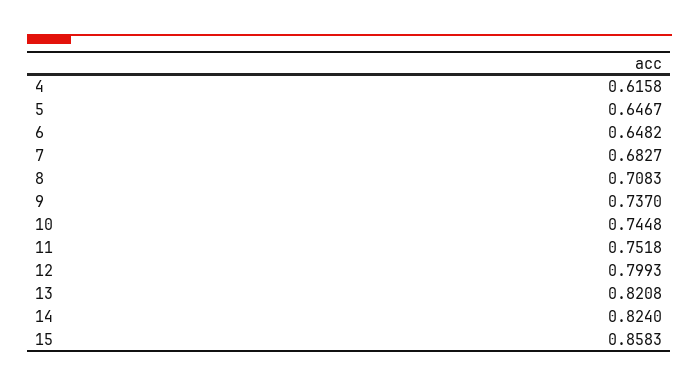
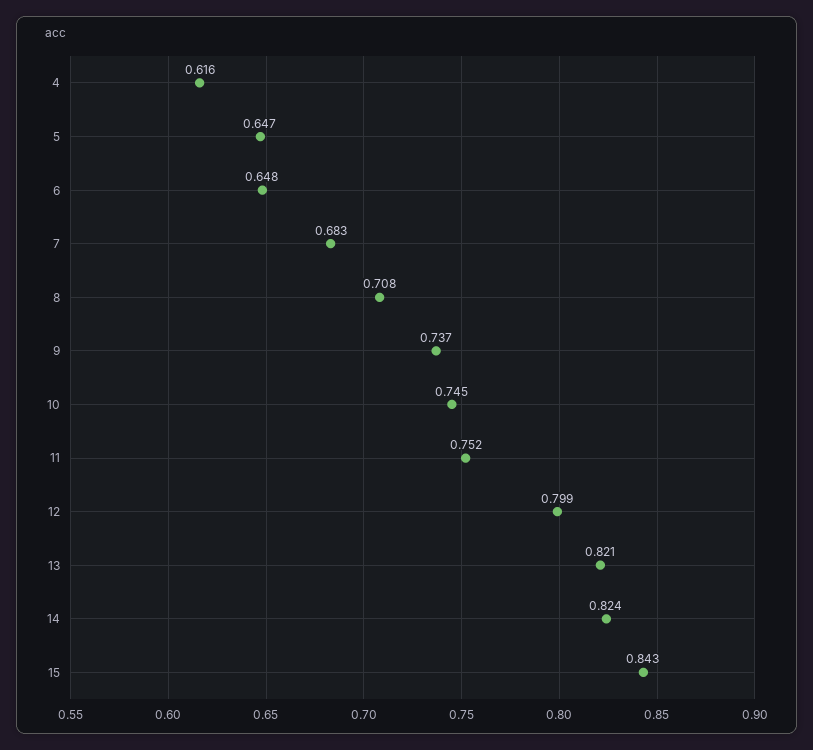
  {
    "4": 0.6158,
    "5": 0.6467,
    "6": 0.6482,
    "7": 0.6827,
    "8": 0.7083,
    "9": 0.737,
    "10": 0.7448,
    "11": 0.7518,
    "12": 0.7993,
    "13": 0.8208,
    "14": 0.824,
-   "15": 0.8583
+   "15": 0.843
  }

